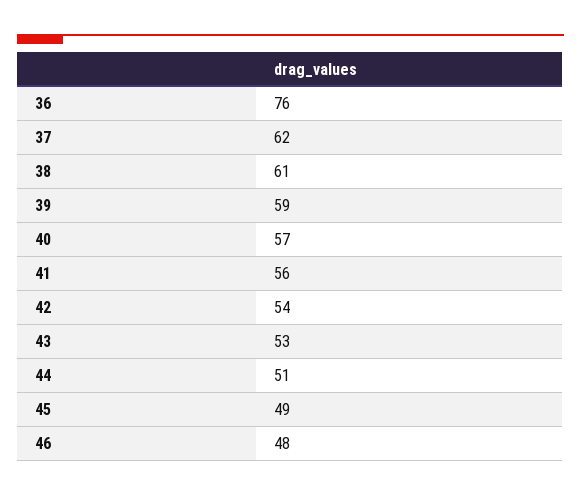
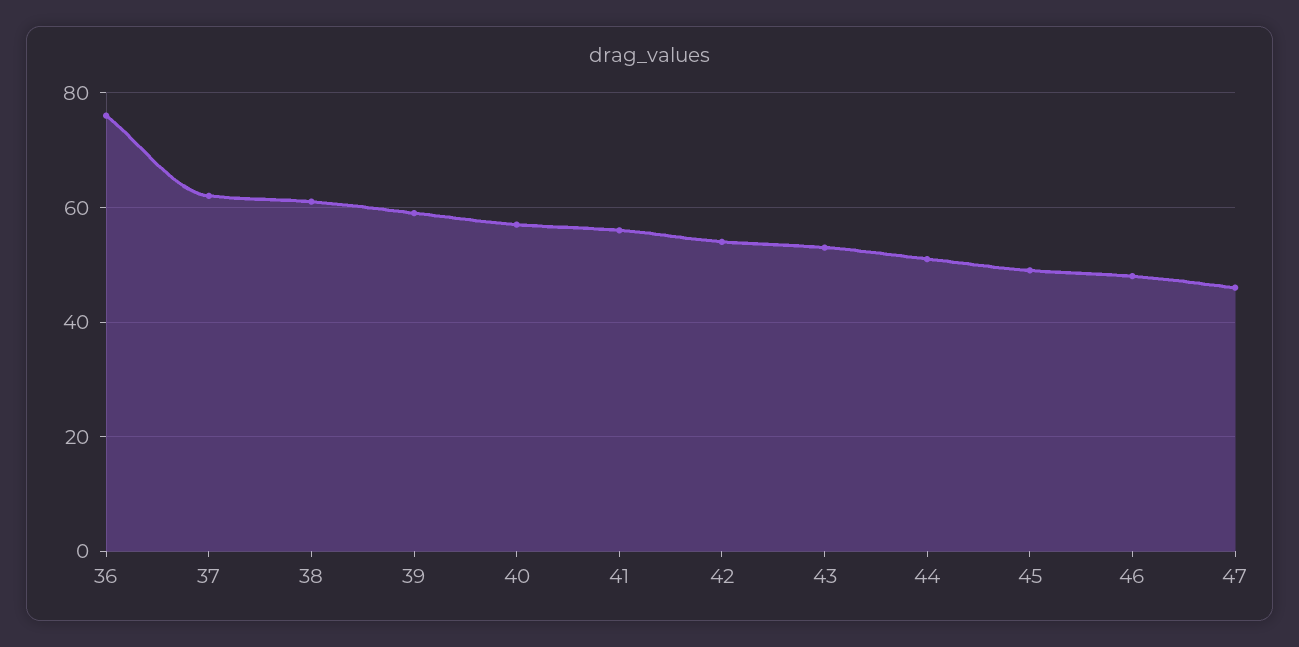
  {
    "36": 76,
    "37": 62,
    "38": 61,
    "39": 59,
    "40": 57,
    "41": 56,
    "42": 54,
    "43": 53,
    "44": 51,
    "45": 49,
-   "46": 48
+   "46": 48,
+   "47": 45
  }

